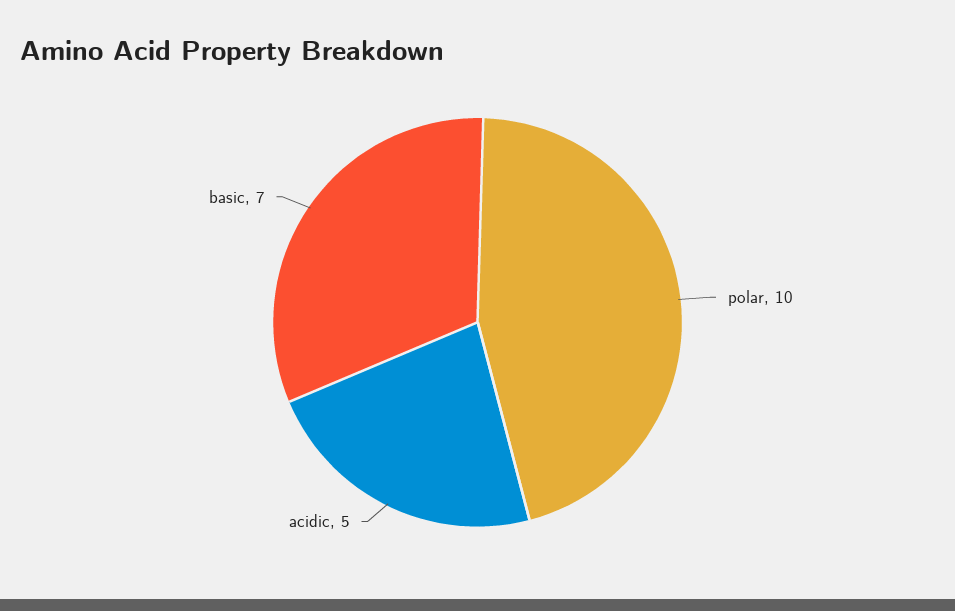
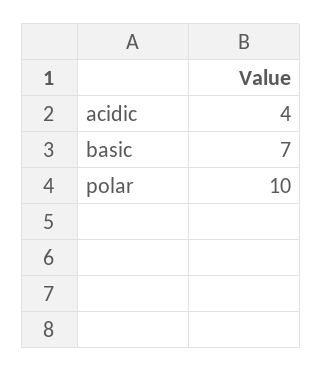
  {
    "polar": 10,
-   "acidic": 5,
+   "acidic": 4,
    "basic": 7
  }

